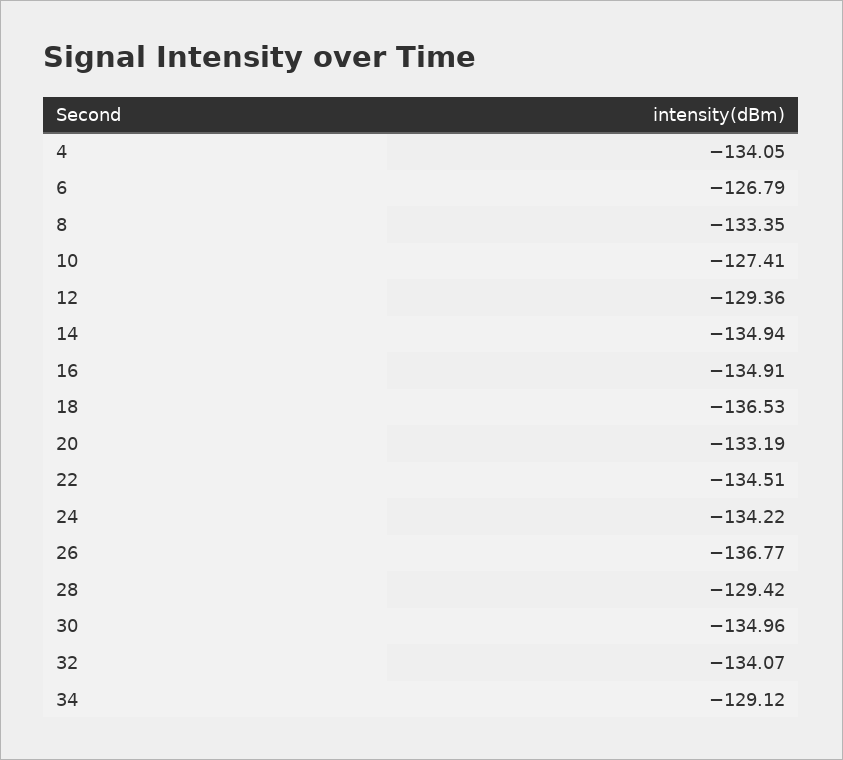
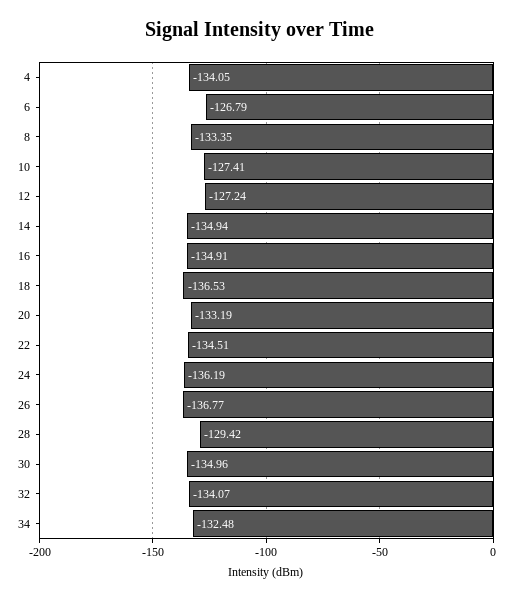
  {
    "4": -134.05,
    "6": -126.79,
    "8": -133.35,
    "10": -127.41,
-   "12": -129.36,
+   "12": -127.24,
    "14": -134.94,
    "16": -134.91,
    "18": -136.53,
    "20": -133.19,
    "22": -134.51,
-   "24": -134.22,
+   "24": -136.19,
    "26": -136.77,
    "28": -129.42,
    "30": -134.96,
    "32": -134.07,
-   "34": -129.12
+   "34": -132.48
  }

